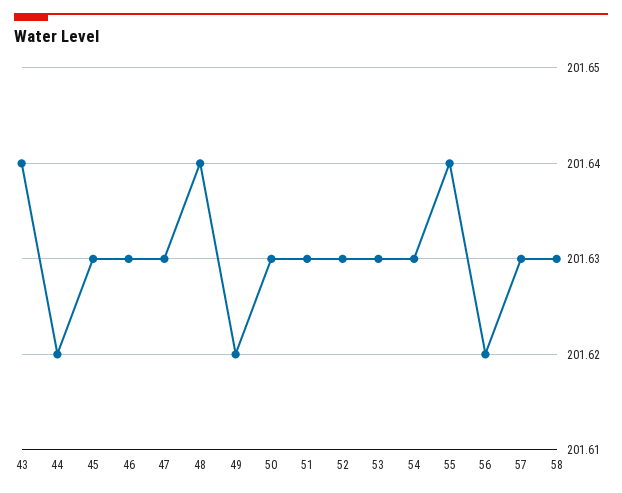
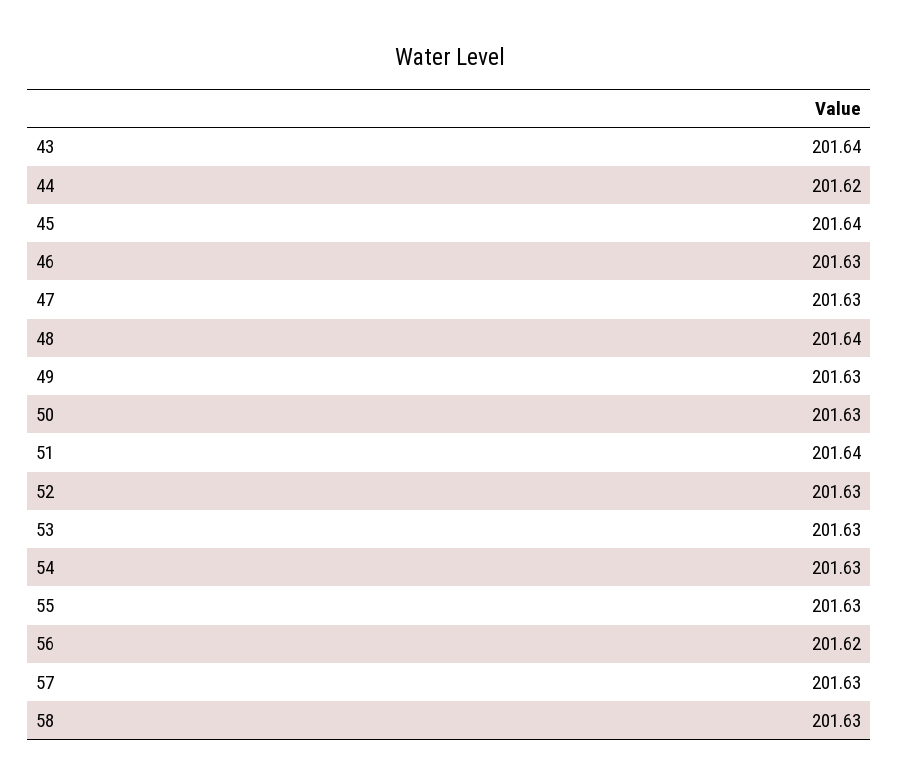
  {
    "43": 201.64,
    "44": 201.62,
-   "45": 201.63,
+   "45": 201.64,
    "46": 201.63,
    "47": 201.63,
    "48": 201.64,
-   "49": 201.62,
+   "49": 201.63,
    "50": 201.63,
-   "51": 201.63,
+   "51": 201.64,
    "52": 201.63,
    "53": 201.63,
    "54": 201.63,
-   "55": 201.64,
+   "55": 201.63,
    "56": 201.62,
    "57": 201.63,
    "58": 201.63
  }

